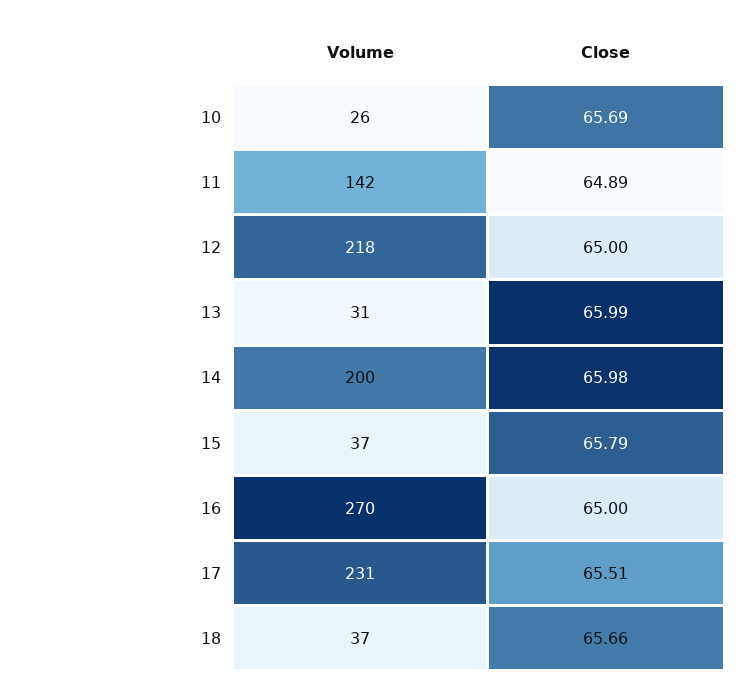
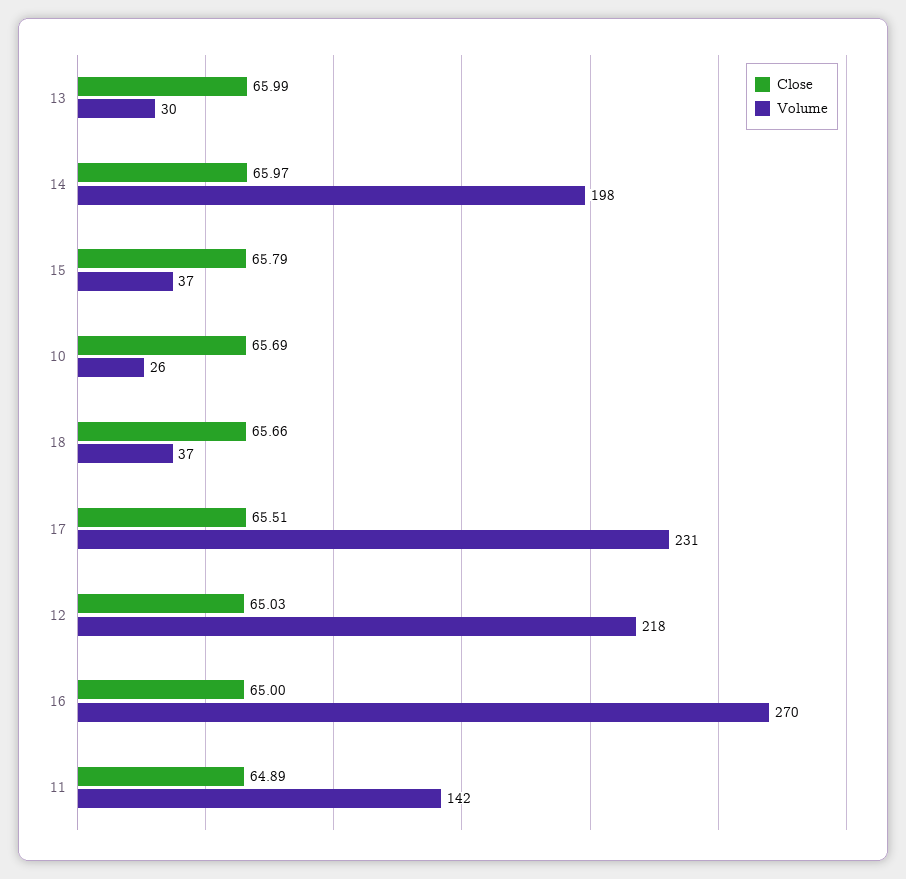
  {
    "Volume": {
      "10": 26,
      "11": 142,
      "12": 218,
-     "13": 31,
+     "13": 30,
-     "14": 200,
+     "14": 198,
      "15": 37,
      "16": 270,
      "17": 231,
      "18": 37
    },
    "Close": {
      "10": 65.69,
      "11": 64.89,
-     "12": 65,
+     "12": 65.03,
      "13": 65.99,
-     "14": 65.98,
+     "14": 65.97,
      "15": 65.79,
      "16": 65,
      "17": 65.51,
      "18": 65.66
    }
  }

